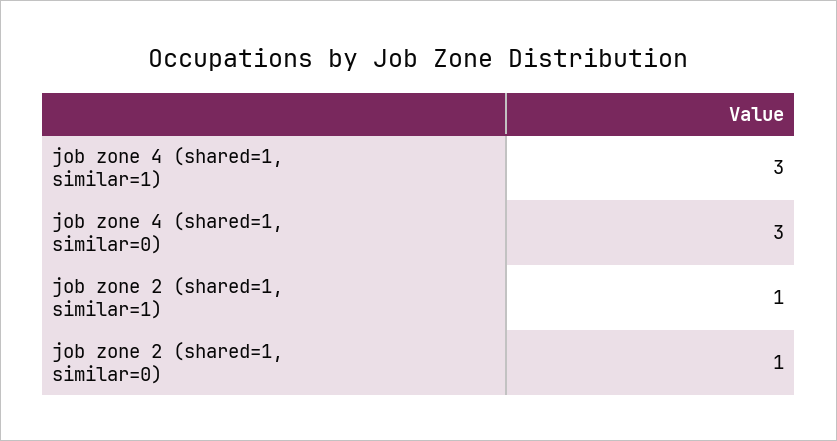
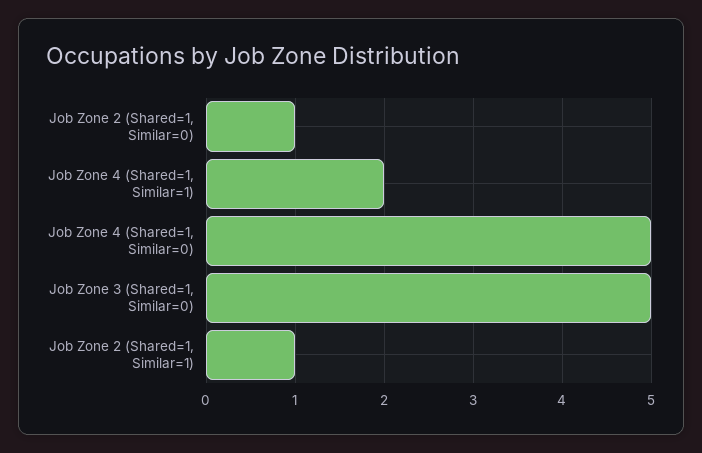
  {
-   "job zone 4 (shared=1, similar=1)": 3,
+   "job zone 4 (shared=1, similar=1)": 2,
-   "job zone 4 (shared=1, similar=0)": 3,
+   "job zone 4 (shared=1, similar=0)": 5,
    "job zone 2 (shared=1, similar=1)": 1,
-   "job zone 2 (shared=1, similar=0)": 1
+   "job zone 2 (shared=1, similar=0)": 1,
+   "Job Zone 3 (Shared=1, Similar=0)": 5
  }

